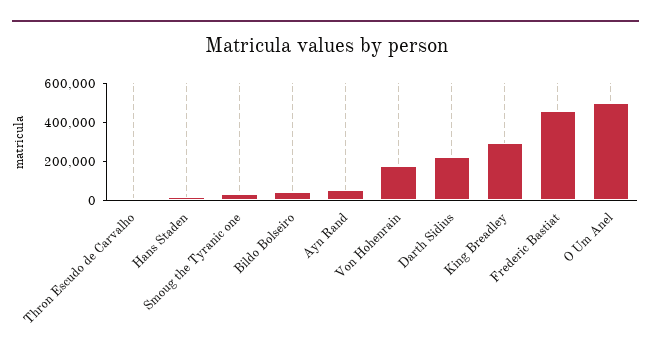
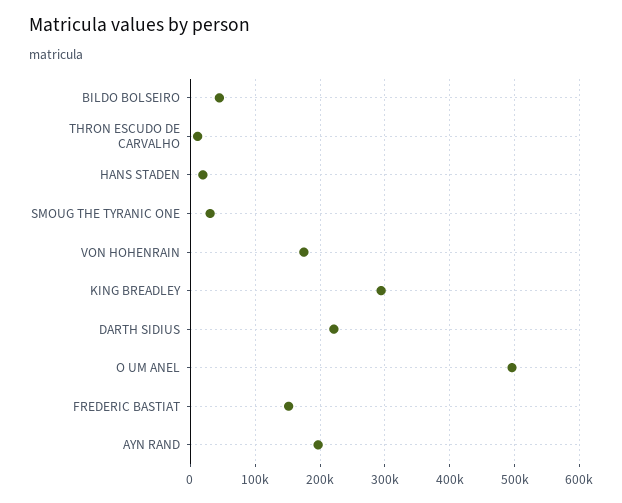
  {
    "Thron Escudo de Carvalho": 10000,
    "Hans Staden": 20000,
    "Smoug the Tyranic one": 30000,
    "Bildo Bolseiro": 40000,
-   "Ayn Rand": 50000,
+   "Ayn Rand": 200000,
    "Von Hohenrain": 180000,
    "Darth Sidius": 220000,
    "King Breadley": 290000,
-   "Frederic Bastiat": 450000,
+   "Frederic Bastiat": 150000,
    "O Um Anel": 500000
  }

